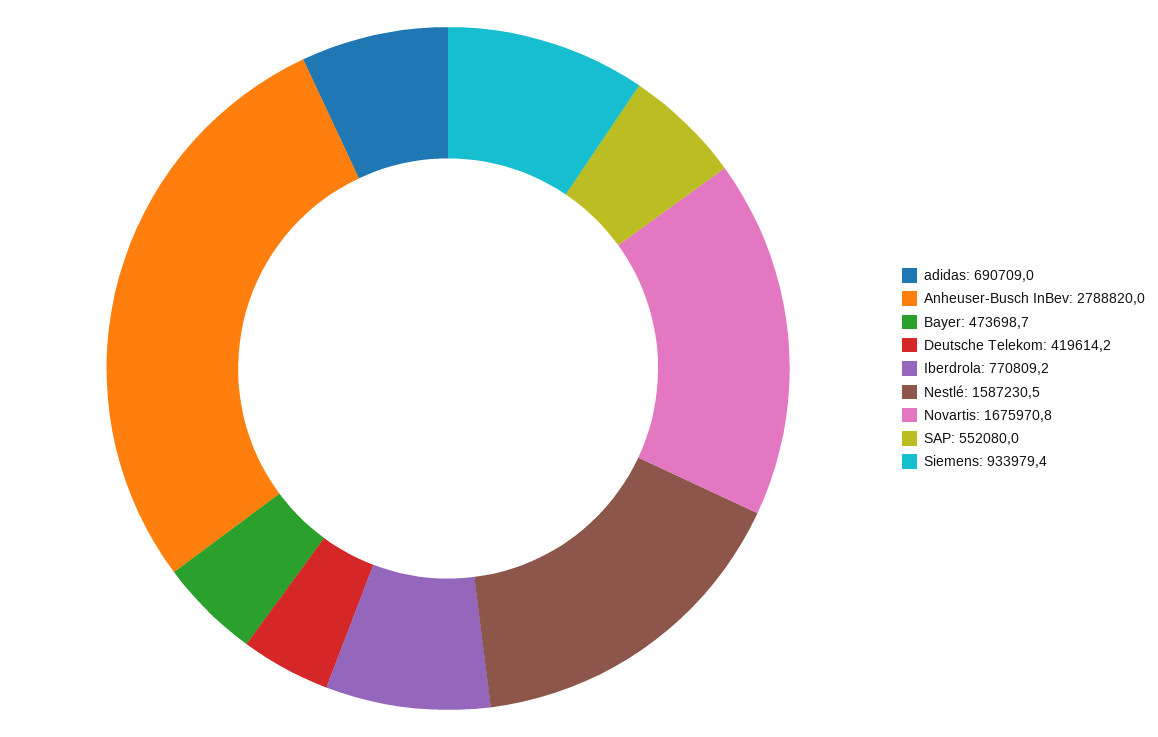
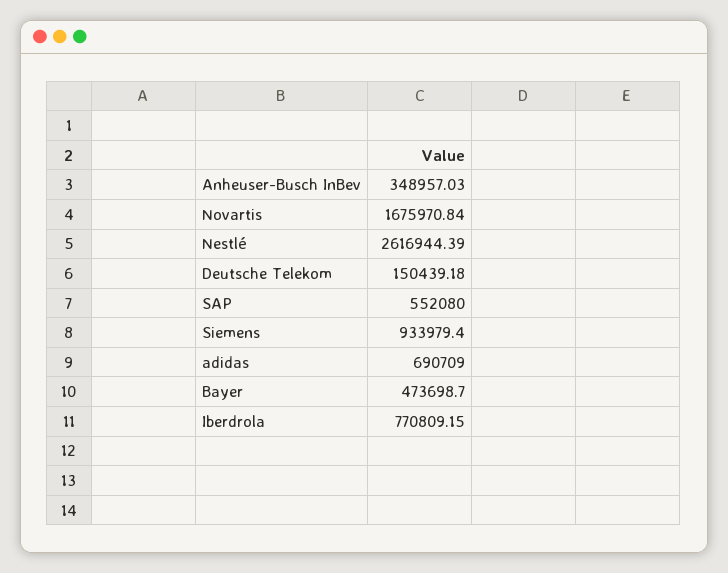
  {
    "adidas": 690709,
-   "Anheuser-Busch InBev": 2788820,
+   "Anheuser-Busch InBev": 348957.03,
    "Bayer": 473698.7,
-   "Deutsche Telekom": 419614.2,
+   "Deutsche Telekom": 150439.18,
    "Iberdrola": 770809.15,
-   "Nestlé": 1587230.5,
+   "Nestlé": 2616944.39,
    "Novartis": 1675970.84,
    "SAP": 552080,
    "Siemens": 933979.4
  }

